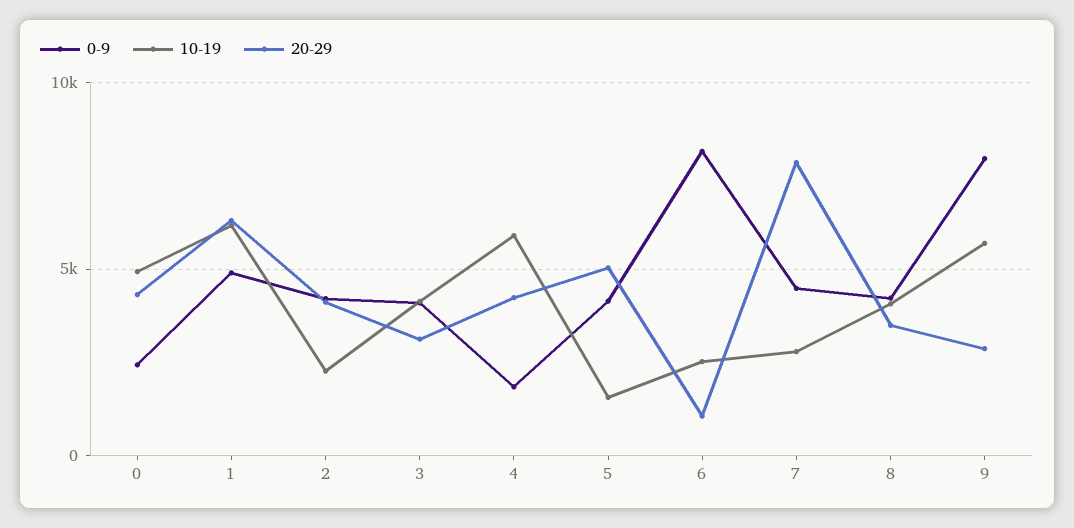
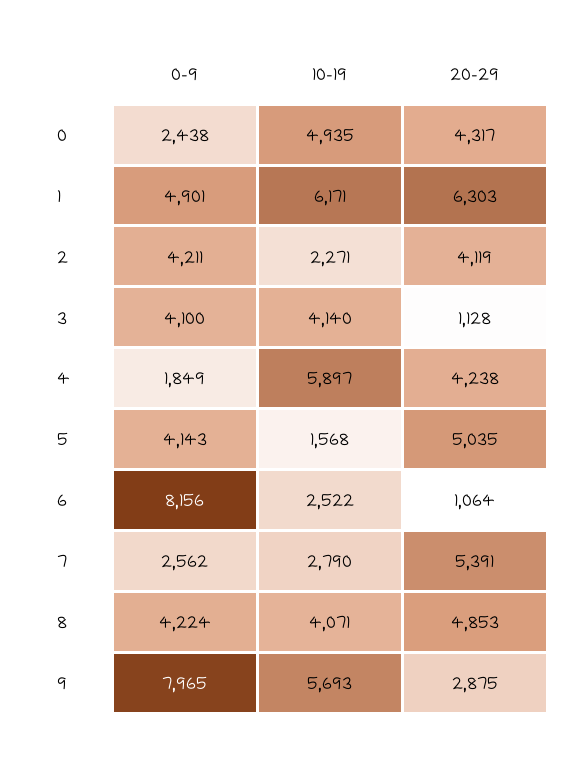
  {
    "0-9": {
      "0": 2438,
      "1": 4901,
      "2": 4211,
      "3": 4100,
      "4": 1849,
      "5": 4143,
      "6": 8156,
-     "7": 4500,
+     "7": 2562,
      "8": 4224,
      "9": 7965
    },
    "10-19": {
      "0": 4935,
      "1": 6171,
      "2": 2271,
      "3": 4140,
      "4": 5897,
      "5": 1568,
      "6": 2522,
      "7": 2790,
      "8": 4071,
      "9": 5693
    },
    "20-29": {
      "0": 4317,
      "1": 6303,
      "2": 4119,
-     "3": 3000,
+     "3": 1128,
      "4": 4238,
      "5": 5035,
      "6": 1064,
-     "7": 8000,
+     "7": 5391,
-     "8": 3500,
+     "8": 4853,
      "9": 2875
    }
  }

